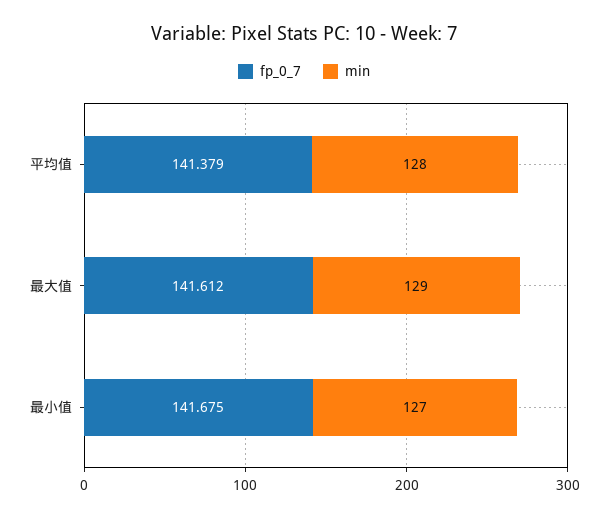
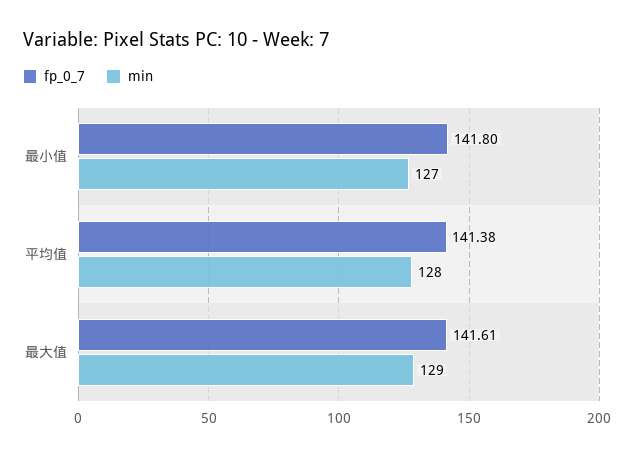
  {
    "fp_0_7": {
      "平均值": 141.379,
      "最大值": 141.612,
-     "最小值": 141.675
+     "最小值": 141.8
    },
    "min": {
      "平均值": 128,
      "最大值": 129,
      "最小值": 127
    }
  }

